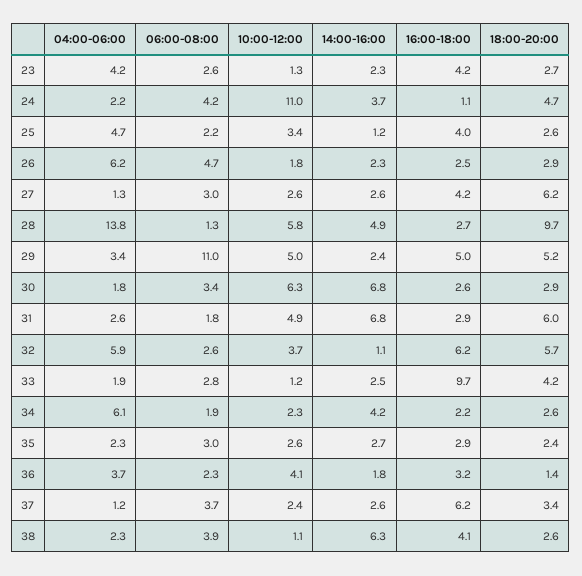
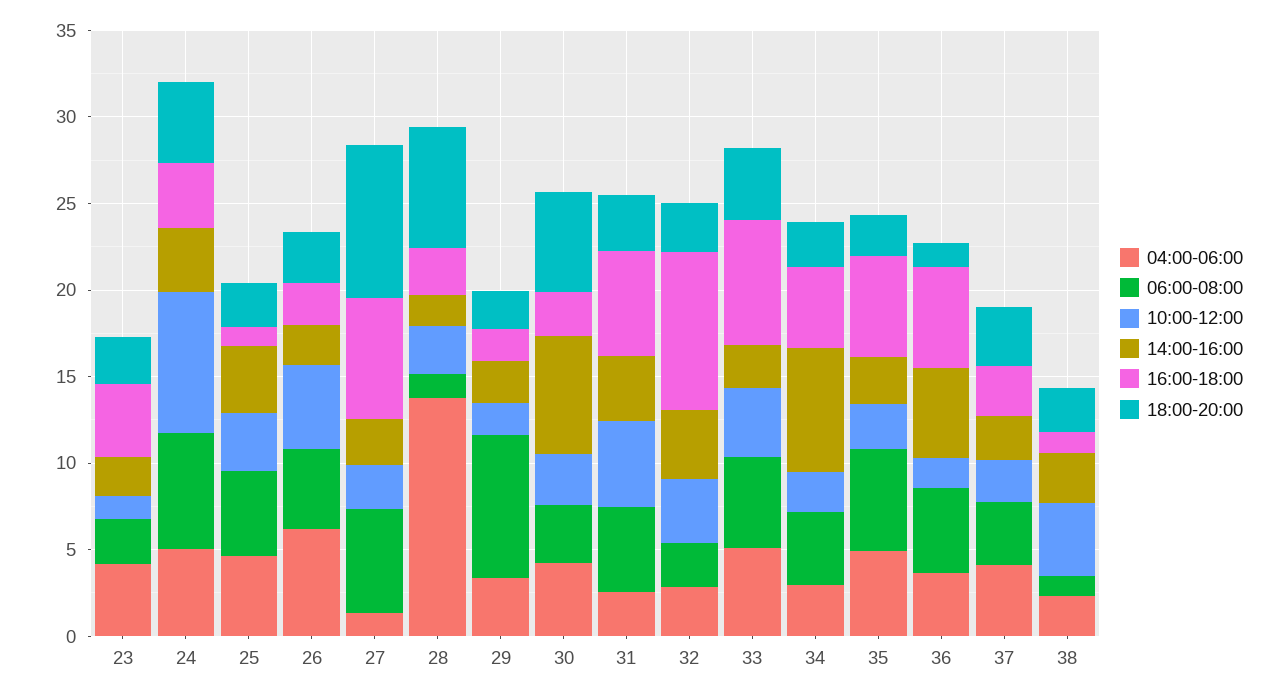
  {
    "04:00-06:00": {
      "23": 4.2,
-     "24": 2.2,
+     "24": 5,
      "25": 4.7,
      "26": 6.2,
      "27": 1.3,
      "28": 13.8,
      "29": 3.4,
-     "30": 1.8,
+     "30": 4,
      "31": 2.6,
-     "32": 5.9,
+     "32": 3,
-     "33": 1.9,
+     "33": 5,
-     "34": 6.1,
+     "34": 3,
-     "35": 2.3,
+     "35": 5,
      "36": 3.7,
-     "37": 1.2,
+     "37": 4,
      "38": 2.3
    },
    "06:00-08:00": {
      "23": 2.6,
-     "24": 4.2,
+     "24": 7,
-     "25": 2.2,
+     "25": 5,
      "26": 4.7,
-     "27": 3,
+     "27": 6,
      "28": 1.3,
-     "29": 11,
+     "29": 8,
      "30": 3.4,
-     "31": 1.8,
+     "31": 5,
      "32": 2.6,
-     "33": 2.8,
+     "33": 5,
-     "34": 1.9,
+     "34": 4,
-     "35": 3,
+     "35": 6,
-     "36": 2.3,
+     "36": 5,
      "37": 3.7,
-     "38": 3.9
+     "38": 1
    },
    "10:00-12:00": {
      "23": 1.3,
-     "24": 11,
+     "24": 8,
      "25": 3.4,
-     "26": 1.8,
+     "26": 5,
      "27": 2.6,
-     "28": 5.8,
+     "28": 3,
-     "29": 5,
+     "29": 2,
-     "30": 6.3,
+     "30": 3,
      "31": 4.9,
      "32": 3.7,
-     "33": 1.2,
+     "33": 4,
      "34": 2.3,
      "35": 2.6,
-     "36": 4.1,
+     "36": 2,
      "37": 2.4,
-     "38": 1.1
+     "38": 4
    },
    "14:00-16:00": {
      "23": 2.3,
      "24": 3.7,
-     "25": 1.2,
+     "25": 4,
      "26": 2.3,
      "27": 2.6,
-     "28": 4.9,
+     "28": 2,
      "29": 2.4,
      "30": 6.8,
-     "31": 6.8,
+     "31": 4,
-     "32": 1.1,
+     "32": 4,
      "33": 2.5,
-     "34": 4.2,
+     "34": 7,
      "35": 2.7,
-     "36": 1.8,
+     "36": 5,
      "37": 2.6,
-     "38": 6.3
+     "38": 3
    },
    "16:00-18:00": {
      "23": 4.2,
-     "24": 1.1,
+     "24": 4,
-     "25": 4,
+     "25": 1,
      "26": 2.5,
-     "27": 4.2,
+     "27": 7,
      "28": 2.7,
-     "29": 5,
+     "29": 2,
      "30": 2.6,
-     "31": 2.9,
+     "31": 6,
-     "32": 6.2,
+     "32": 9,
-     "33": 9.7,
+     "33": 7,
-     "34": 2.2,
+     "34": 5,
-     "35": 2.9,
+     "35": 6,
-     "36": 3.2,
+     "36": 6,
-     "37": 6.2,
+     "37": 3,
-     "38": 4.1
+     "38": 1
    },
    "18:00-20:00": {
      "23": 2.7,
      "24": 4.7,
      "25": 2.6,
      "26": 2.9,
-     "27": 6.2,
+     "27": 9,
-     "28": 9.7,
+     "28": 7,
-     "29": 5.2,
+     "29": 2,
-     "30": 2.9,
+     "30": 6,
-     "31": 6,
+     "31": 3,
-     "32": 5.7,
+     "32": 3,
      "33": 4.2,
      "34": 2.6,
      "35": 2.4,
      "36": 1.4,
      "37": 3.4,
      "38": 2.6
    }
  }

